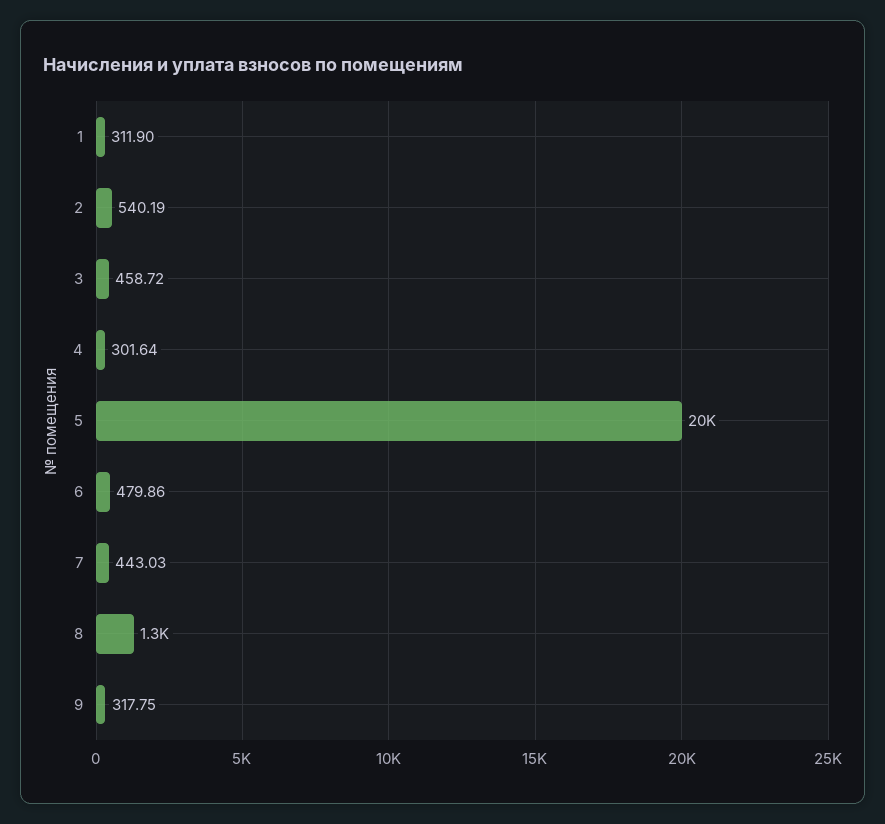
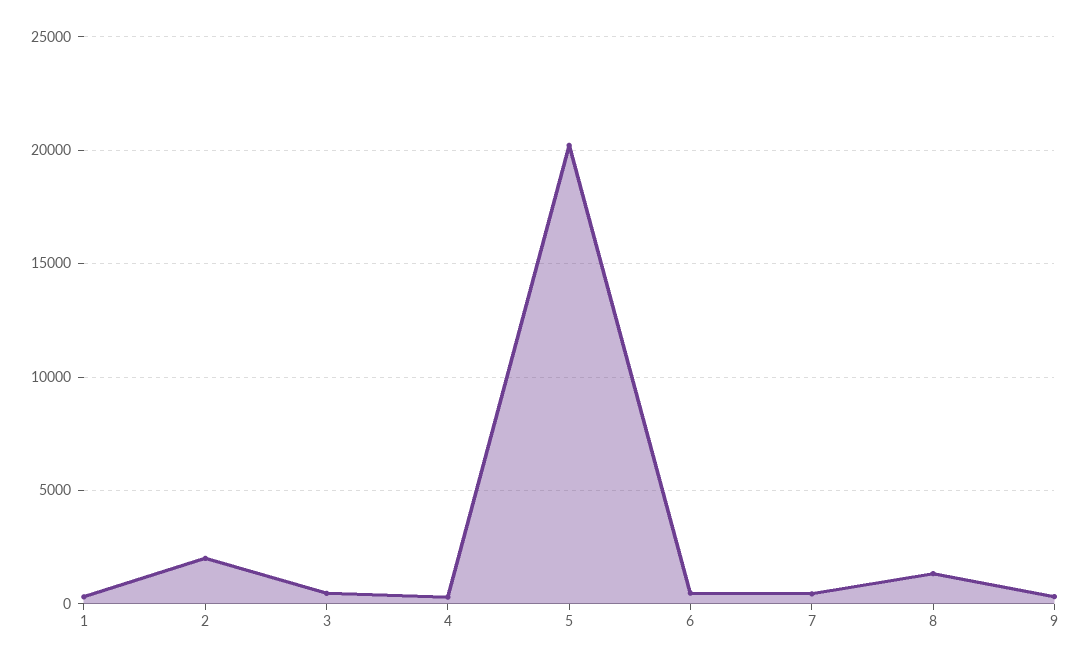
  {
    "1": 311.9,
-   "2": 540.19,
+   "2": 2000,
    "3": 458.72,
    "4": 301.64,
    "5": 20000,
    "6": 479.86,
    "7": 443.03,
    "8": 1300,
    "9": 317.75
  }

